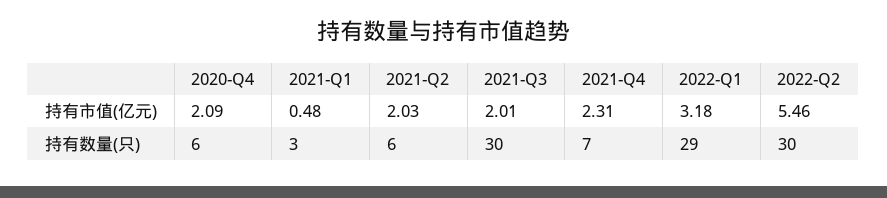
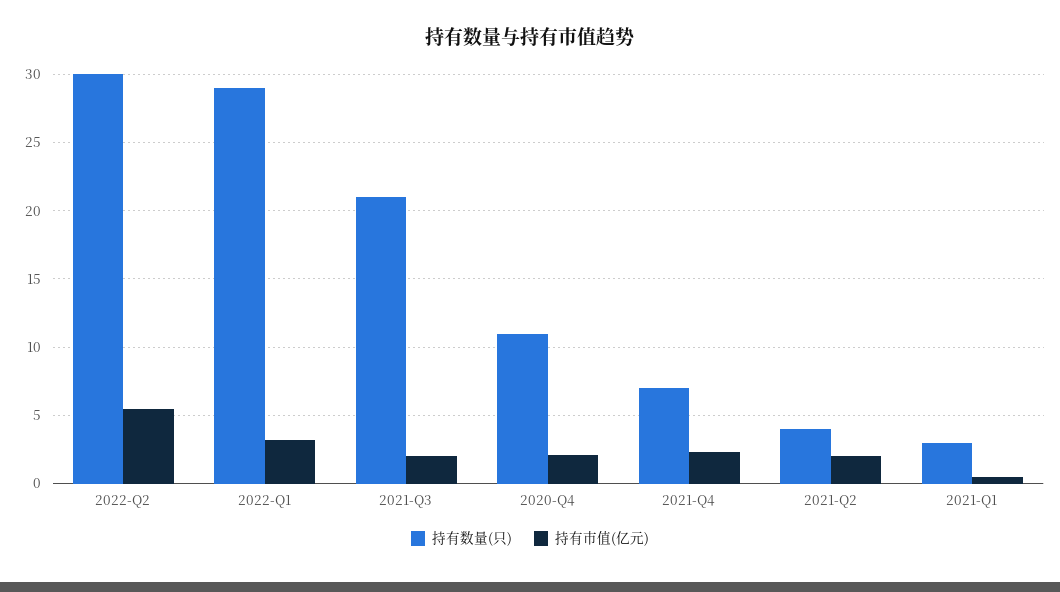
  {
    "持有市值(亿元)": {
      "2020-Q4": 2.09,
      "2021-Q1": 0.48,
      "2021-Q2": 2.03,
      "2021-Q3": 2.01,
      "2021-Q4": 2.31,
      "2022-Q1": 3.18,
      "2022-Q2": 5.46
    },
    "持有数量(只)": {
-     "2020-Q4": 6,
+     "2020-Q4": 11,
      "2021-Q1": 3,
-     "2021-Q2": 6,
+     "2021-Q2": 4,
-     "2021-Q3": 30,
+     "2021-Q3": 21,
      "2021-Q4": 7,
      "2022-Q1": 29,
      "2022-Q2": 30
    }
  }

